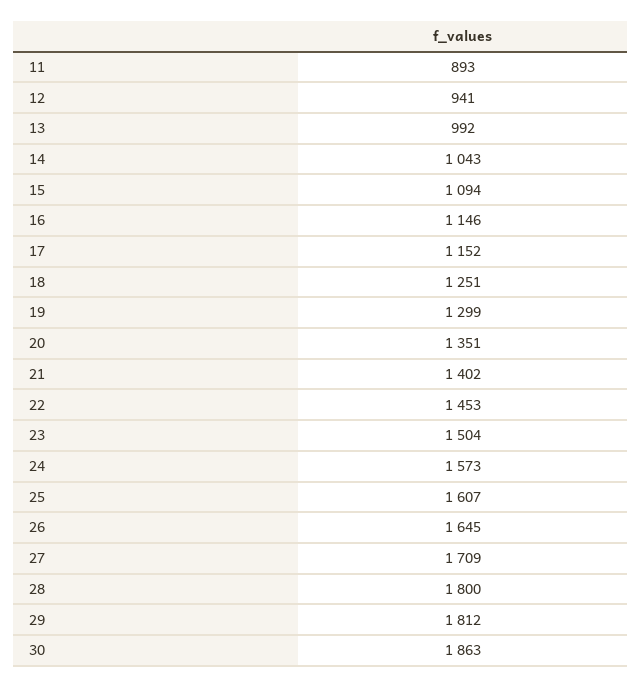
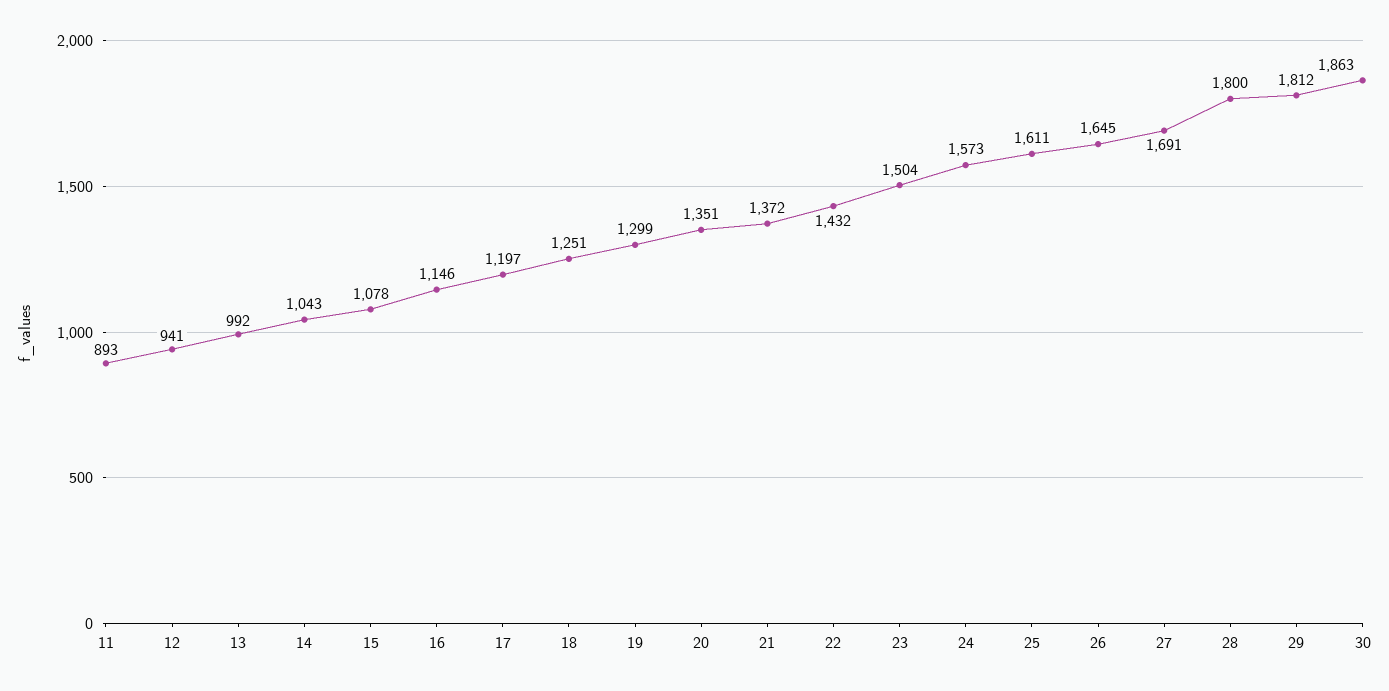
  {
    "11": 893,
    "12": 941,
    "13": 992,
    "14": 1043,
-   "15": 1094,
+   "15": 1078,
    "16": 1146,
-   "17": 1152,
+   "17": 1197,
    "18": 1251,
    "19": 1299,
    "20": 1351,
-   "21": 1402,
+   "21": 1372,
-   "22": 1453,
+   "22": 1432,
    "23": 1504,
    "24": 1573,
-   "25": 1607,
+   "25": 1611,
    "26": 1645,
-   "27": 1709,
+   "27": 1691,
    "28": 1800,
    "29": 1812,
    "30": 1863
  }

